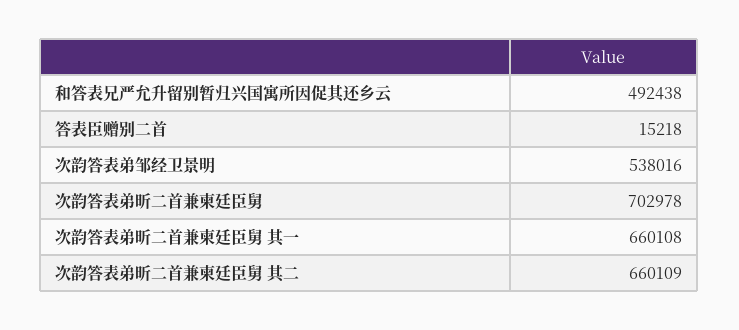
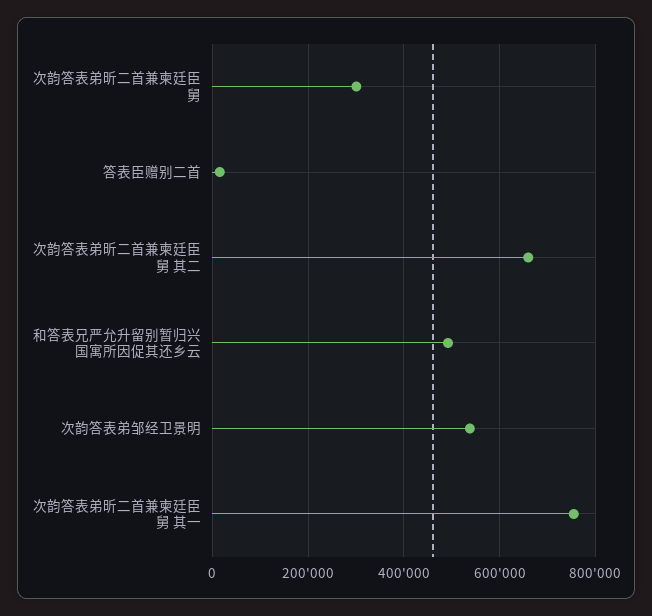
  {
    "和答表兄严允升留别暂归兴国寓所因促其还乡云": 492438,
    "答表臣赠别二首": 15218,
    "次韵答表弟邹经卫景明": 538016,
-   "次韵答表弟昕二首兼柬廷臣舅": 702978,
+   "次韵答表弟昕二首兼柬廷臣舅": 300000,
-   "次韵答表弟昕二首兼柬廷臣舅 其一": 660108,
+   "次韵答表弟昕二首兼柬廷臣舅 其一": 760000,
    "次韵答表弟昕二首兼柬廷臣舅 其二": 660109
  }

